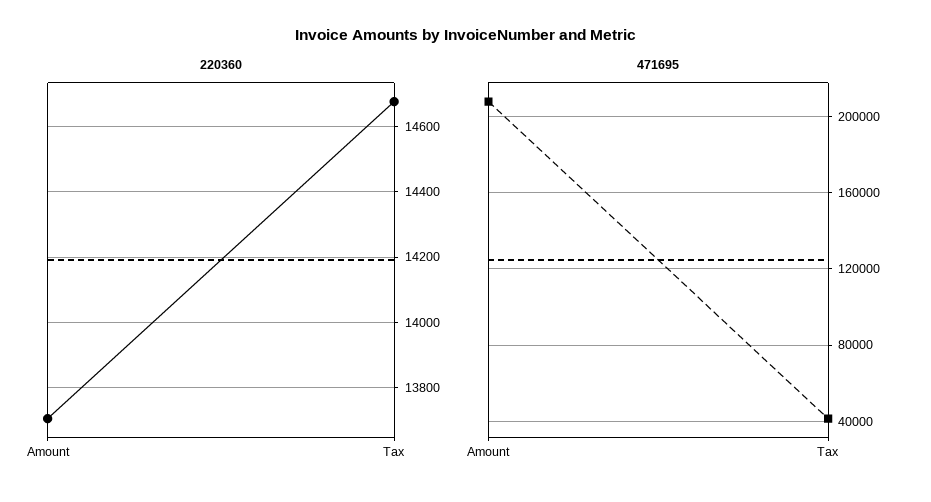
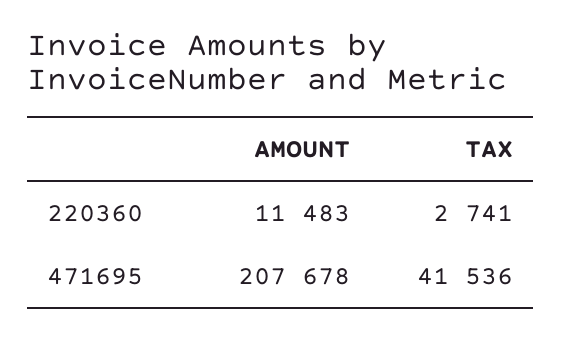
  {
    "220360": {
-     "Amount": 13700,
+     "Amount": 11483,
-     "Tax": 14680
+     "Tax": 2741
    },
    "471695": {
      "Amount": 207678,
      "Tax": 41536
    }
  }

